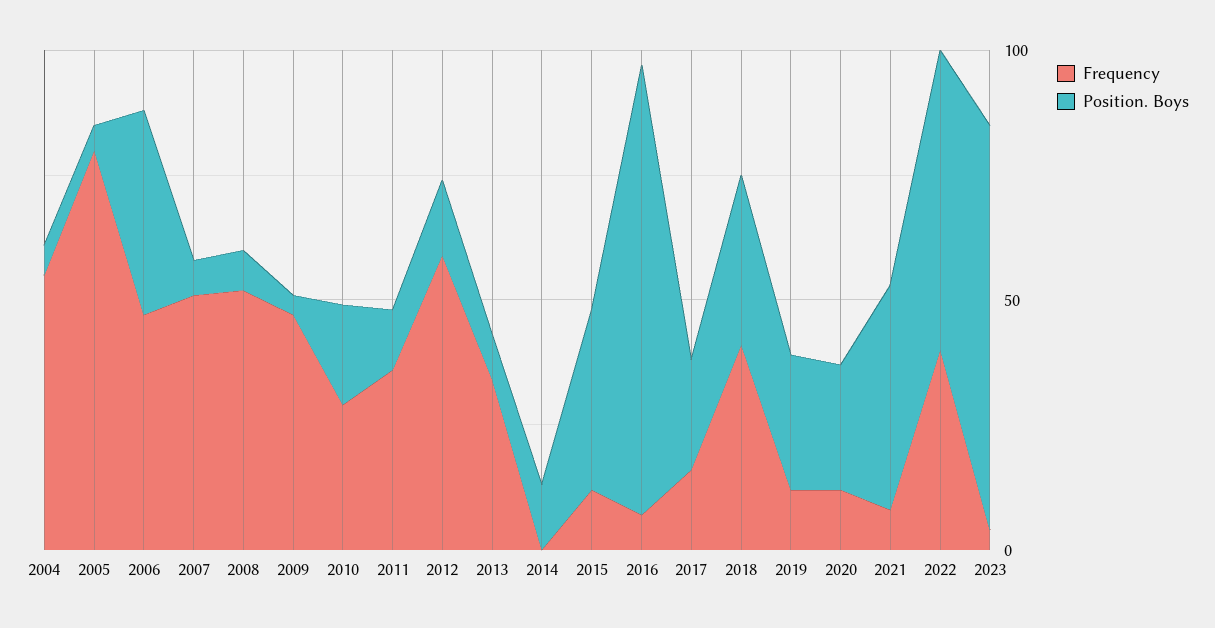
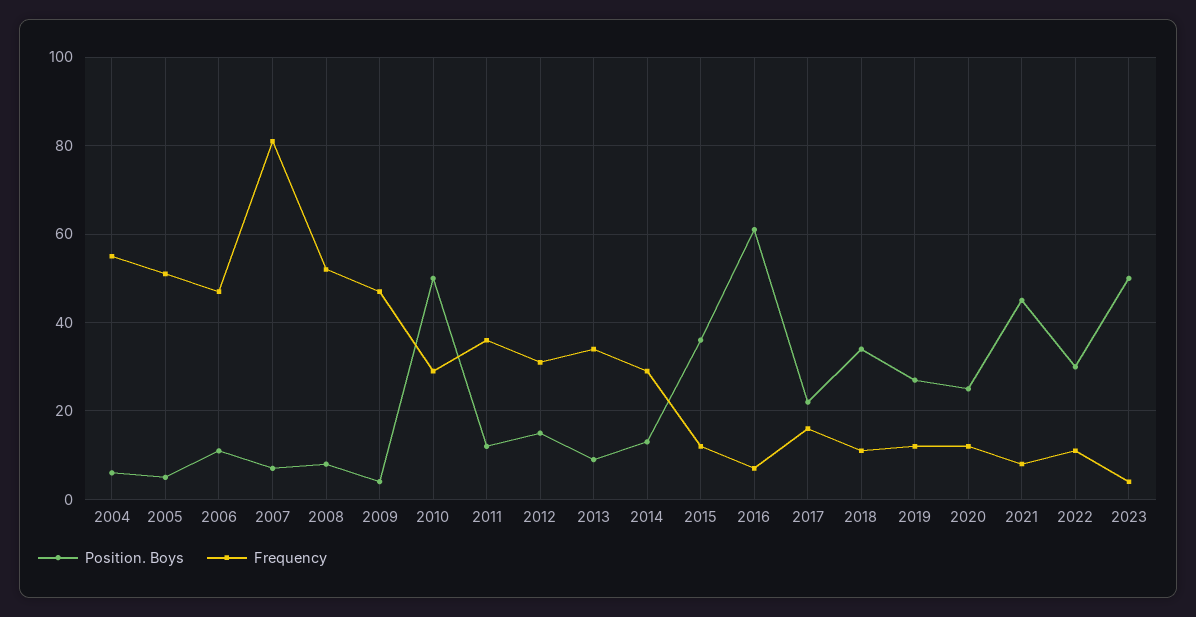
  {
    "Frequency": {
      "2004": 55,
-     "2005": 80,
+     "2005": 50,
      "2006": 45,
-     "2007": 50,
+     "2007": 80,
      "2008": 50,
      "2009": 45,
      "2010": 30,
      "2011": 35,
-     "2012": 60,
+     "2012": 30,
      "2013": 35,
-     "2014": 0,
+     "2014": 30,
      "2015": 10,
      "2016": 5,
      "2017": 15,
-     "2018": 40,
+     "2018": 10,
      "2019": 10,
      "2020": 10,
      "2021": 10,
-     "2022": 40,
+     "2022": 10,
      "2023": 5
    },
    "Position. Boys": {
      "2004": 5,
      "2005": 5,
-     "2006": 40,
+     "2006": 10,
      "2007": 5,
      "2008": 10,
      "2009": 5,
-     "2010": 20,
+     "2010": 50,
      "2011": 10,
      "2012": 15,
      "2013": 10,
      "2014": 15,
      "2015": 35,
-     "2016": 90,
+     "2016": 60,
      "2017": 20,
      "2018": 35,
      "2019": 25,
      "2020": 25,
      "2021": 45,
-     "2022": 60,
+     "2022": 30,
-     "2023": 80
+     "2023": 50
    }
  }

